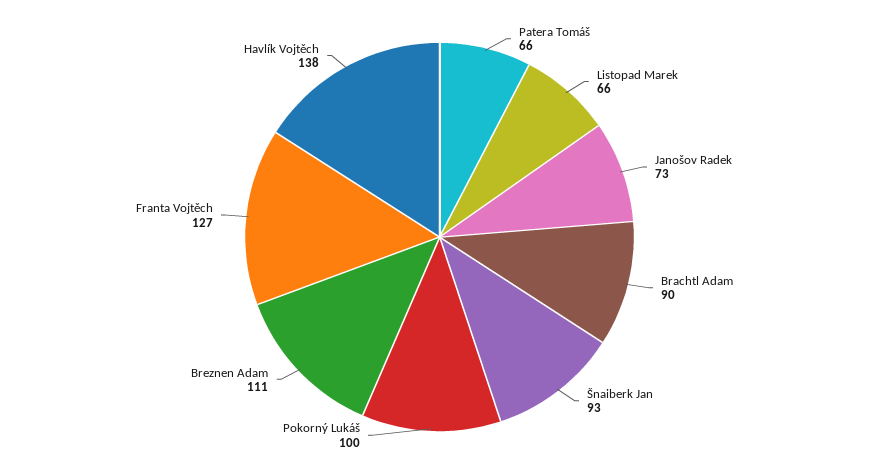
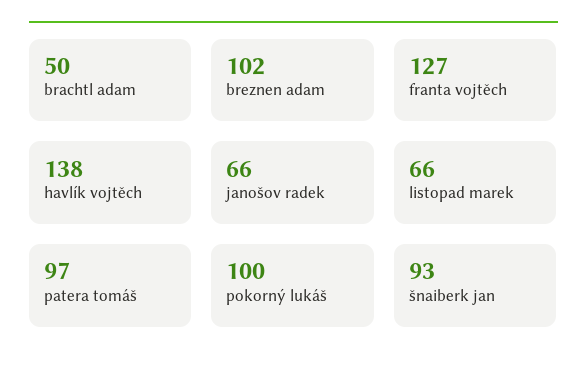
  {
-   "Patera Tomáš": 66,
+   "Patera Tomáš": 97,
    "Listopad Marek": 66,
-   "Janošov Radek": 73,
+   "Janošov Radek": 66,
-   "Brachtl Adam": 90,
+   "Brachtl Adam": 50,
    "Šnaiberk Jan": 93,
    "Pokorný Lukáš": 100,
-   "Breznen Adam": 111,
+   "Breznen Adam": 102,
    "Franta Vojtěch": 127,
    "Havlík Vojtěch": 138
  }

